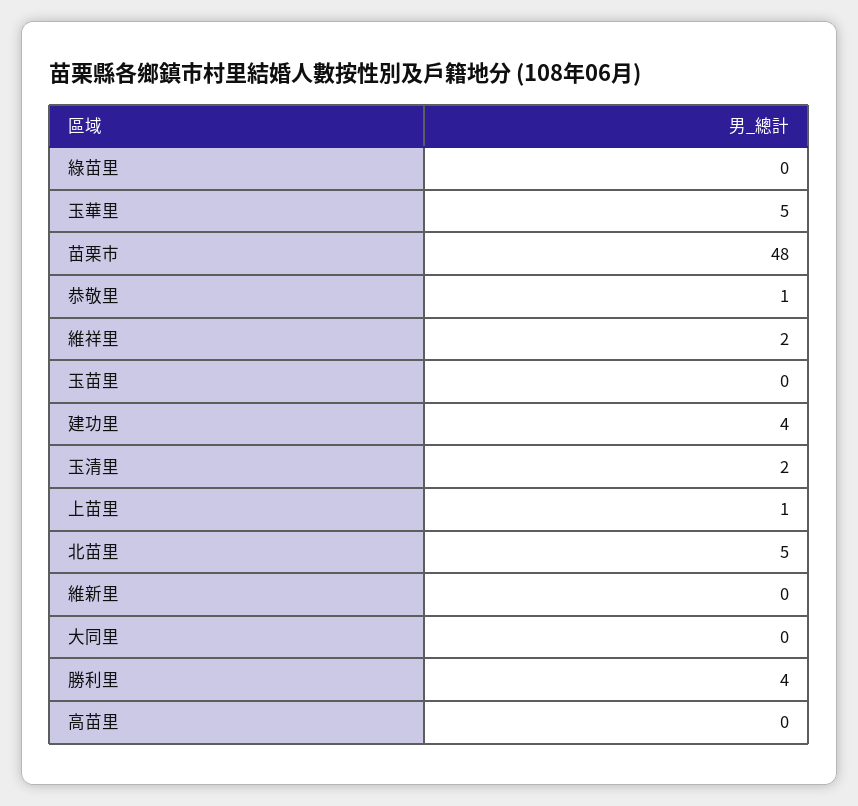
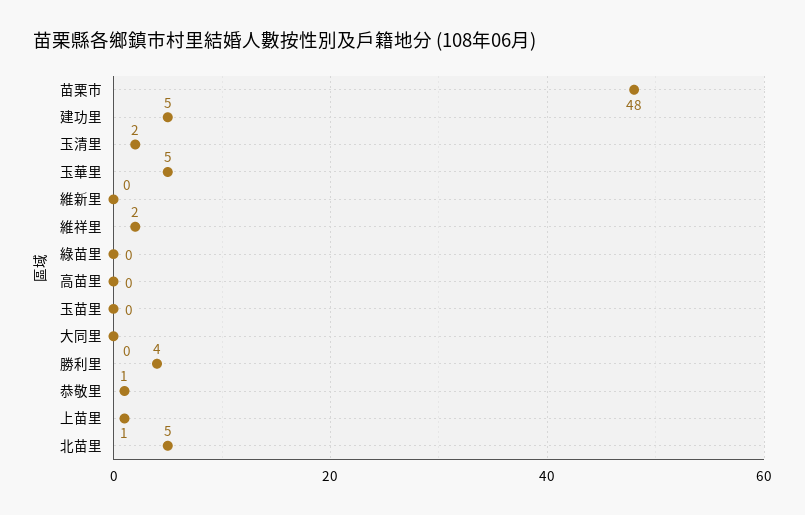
  {
    "綠苗里": 0,
    "玉華里": 5,
    "苗栗市": 48,
    "恭敬里": 1,
    "維祥里": 2,
    "玉苗里": 0,
-   "建功里": 4,
+   "建功里": 5,
    "玉清里": 2,
    "上苗里": 1,
    "北苗里": 5,
    "維新里": 0,
    "大同里": 0,
    "勝利里": 4,
    "高苗里": 0
  }

